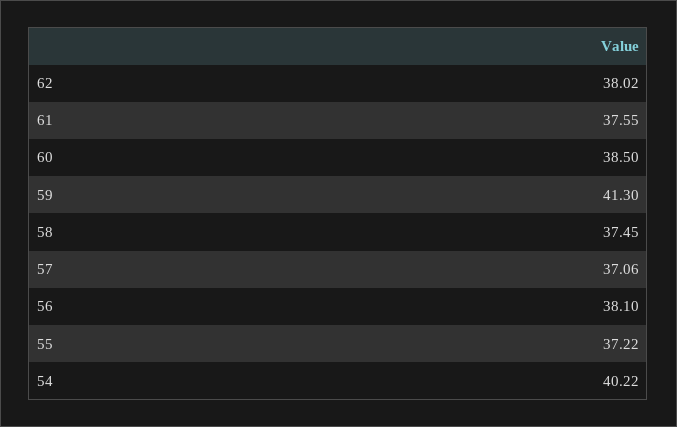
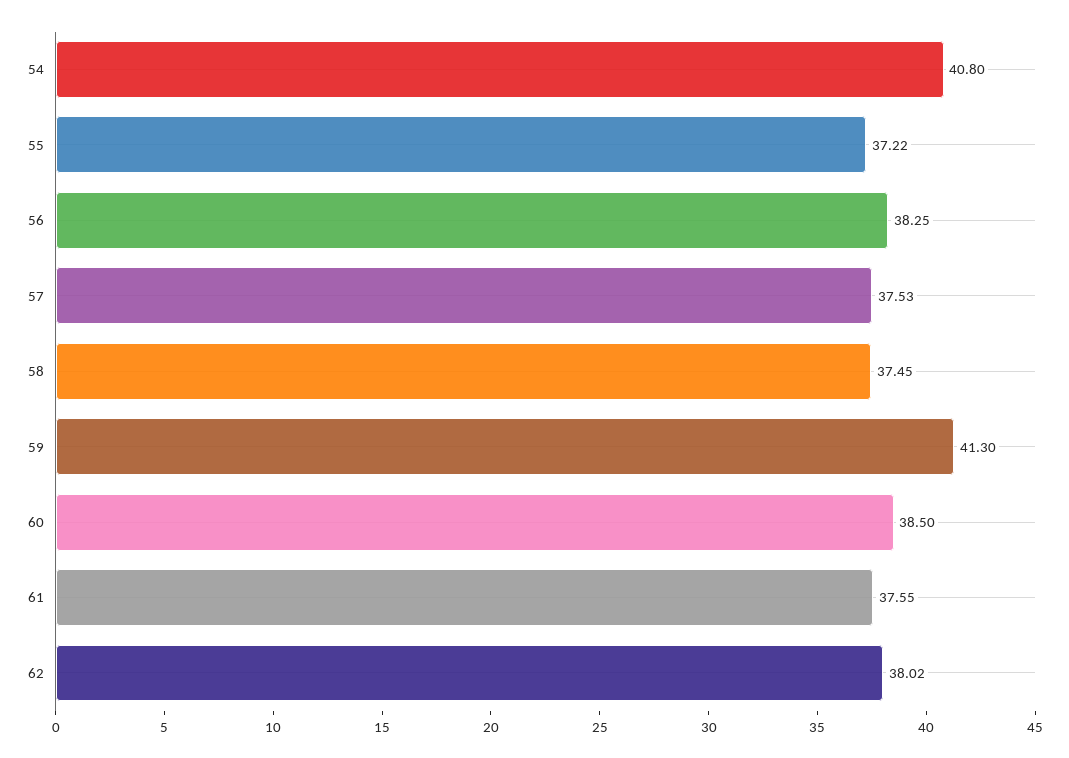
  {
    "62": 38.02,
    "61": 37.55,
    "60": 38.5,
    "59": 41.3,
    "58": 37.45,
-   "57": 37.06,
+   "57": 37.53,
-   "56": 38.1,
+   "56": 38.25,
    "55": 37.22,
-   "54": 40.22
+   "54": 40.8
  }

